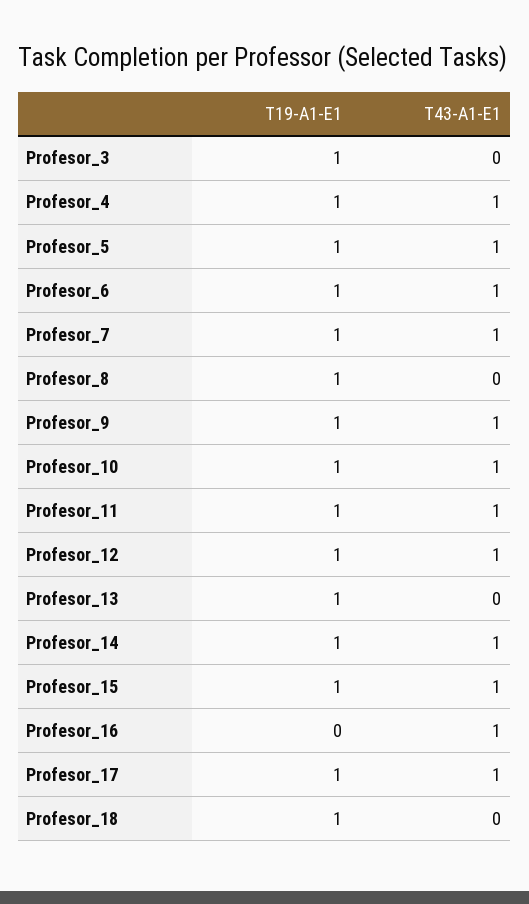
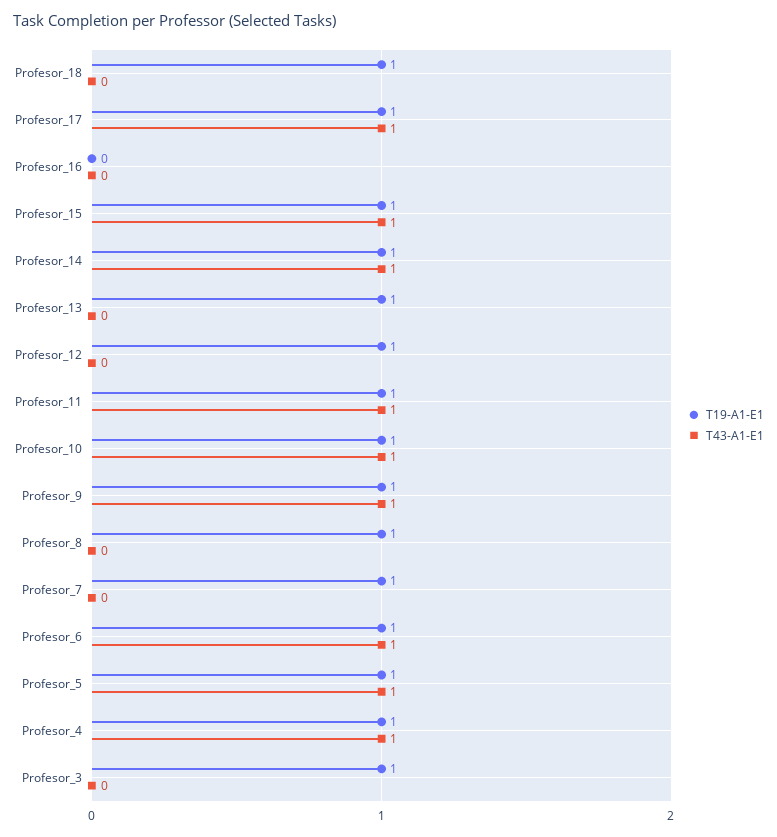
  {
    "T19-A1-E1": {
      "Profesor_3": 1,
      "Profesor_4": 1,
      "Profesor_5": 1,
      "Profesor_6": 1,
      "Profesor_7": 1,
      "Profesor_8": 1,
      "Profesor_9": 1,
      "Profesor_10": 1,
      "Profesor_11": 1,
      "Profesor_12": 1,
      "Profesor_13": 1,
      "Profesor_14": 1,
      "Profesor_15": 1,
      "Profesor_16": 0,
      "Profesor_17": 1,
      "Profesor_18": 1
    },
    "T43-A1-E1": {
      "Profesor_3": 0,
      "Profesor_4": 1,
      "Profesor_5": 1,
      "Profesor_6": 1,
-     "Profesor_7": 1,
+     "Profesor_7": 0,
      "Profesor_8": 0,
      "Profesor_9": 1,
      "Profesor_10": 1,
      "Profesor_11": 1,
-     "Profesor_12": 1,
+     "Profesor_12": 0,
      "Profesor_13": 0,
      "Profesor_14": 1,
      "Profesor_15": 1,
-     "Profesor_16": 1,
+     "Profesor_16": 0,
      "Profesor_17": 1,
      "Profesor_18": 0
    }
  }

